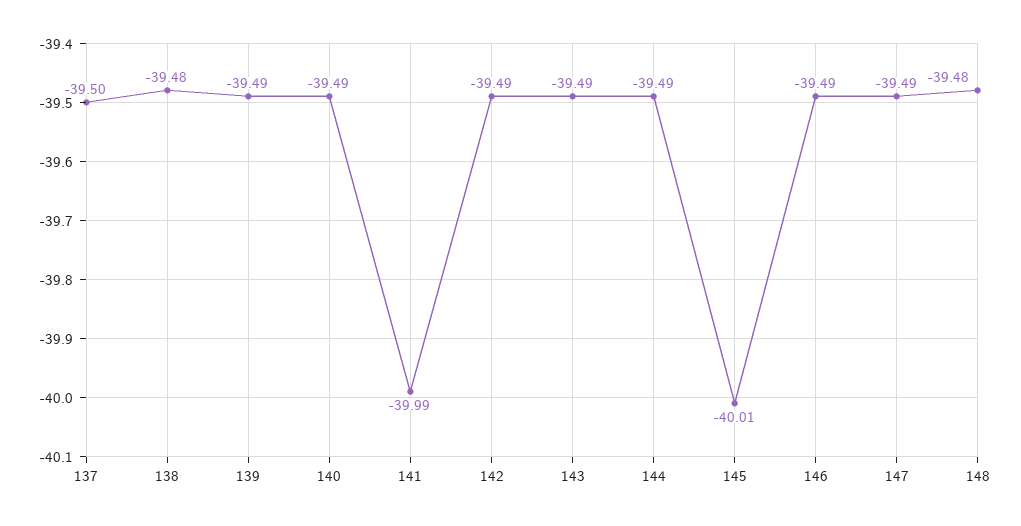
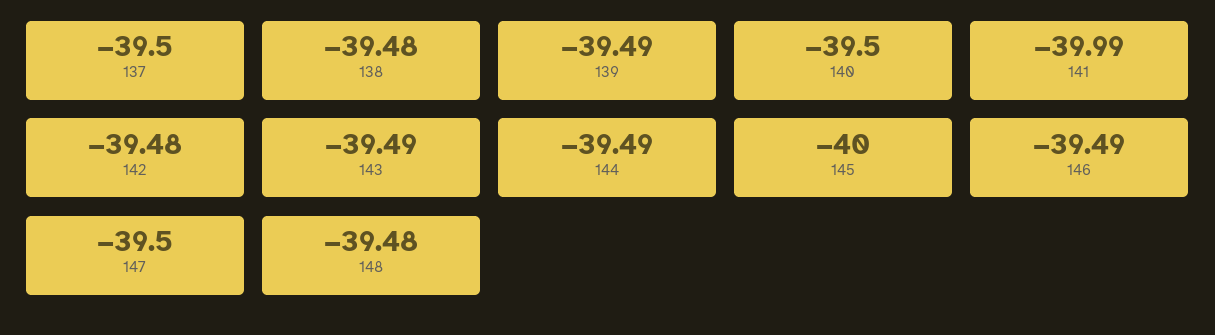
  {
    "137": -39.5,
    "138": -39.48,
    "139": -39.49,
-   "140": -39.49,
+   "140": -39.5,
    "141": -39.99,
-   "142": -39.49,
+   "142": -39.48,
    "143": -39.49,
    "144": -39.49,
-   "145": -40.01,
+   "145": -40,
    "146": -39.49,
-   "147": -39.49,
+   "147": -39.5,
    "148": -39.48
  }

